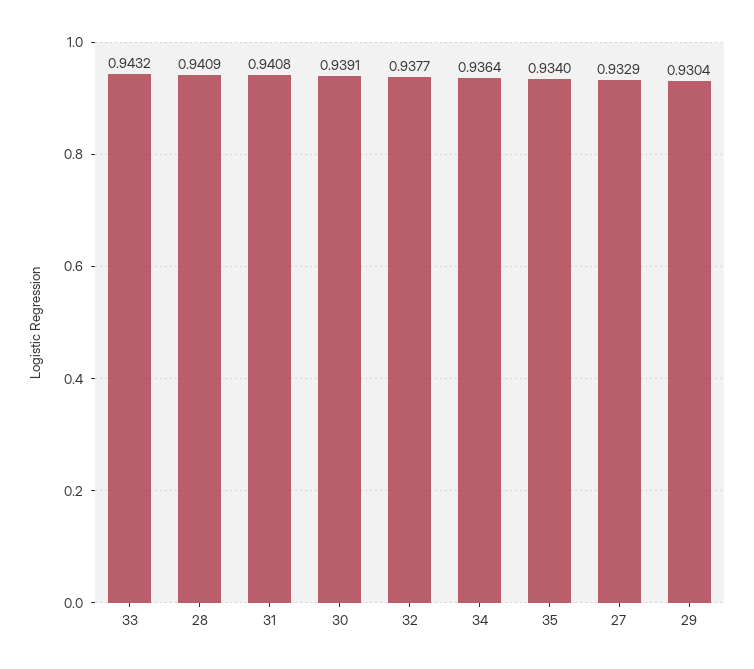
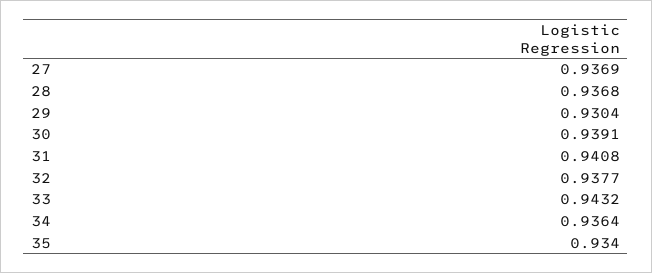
  {
    "33": 0.9432,
-   "28": 0.9409,
+   "28": 0.9368,
    "31": 0.9408,
    "30": 0.9391,
    "32": 0.9377,
    "34": 0.9364,
    "35": 0.934,
-   "27": 0.9329,
+   "27": 0.9369,
    "29": 0.9304
  }

